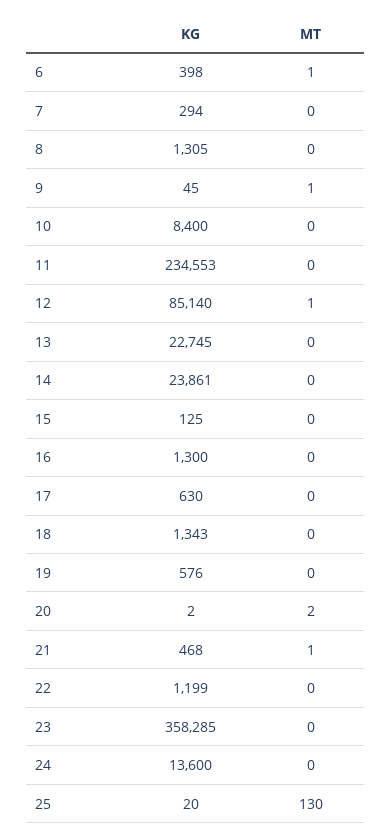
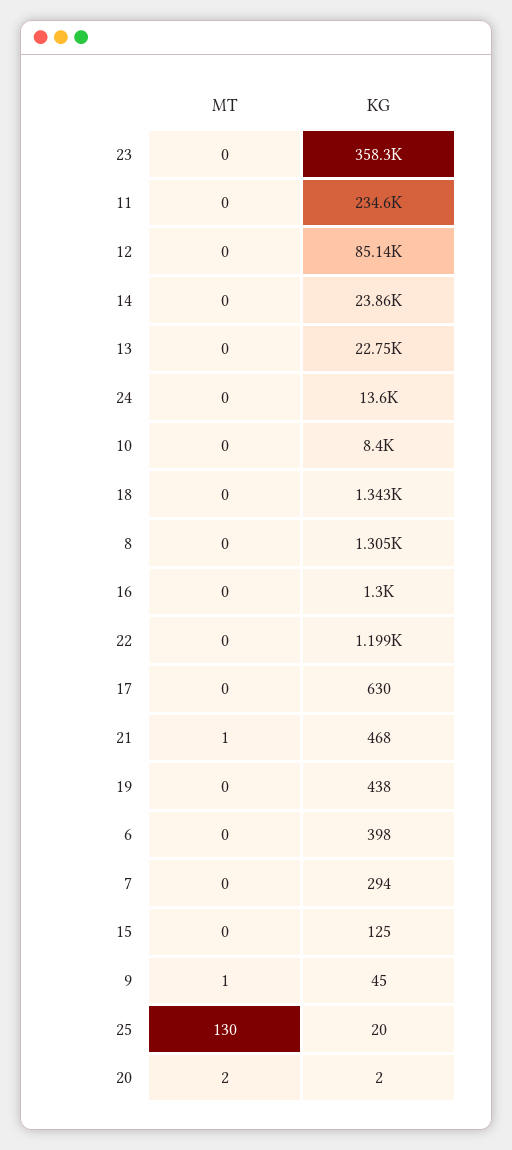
  {
    "KG": {
      "6": 398,
      "7": 294,
      "8": 1305,
      "9": 45,
      "10": 8400,
      "11": 234553,
      "12": 85140,
      "13": 22745,
      "14": 23861,
      "15": 125,
      "16": 1300,
      "17": 630,
      "18": 1343,
-     "19": 576,
+     "19": 438,
      "20": 2,
      "21": 468,
      "22": 1199,
      "23": 358285,
      "24": 13600,
      "25": 20
    },
    "MT": {
-     "6": 1,
+     "6": 0,
      "7": 0,
      "8": 0,
      "9": 1,
      "10": 0,
      "11": 0,
-     "12": 1,
+     "12": 0,
      "13": 0,
      "14": 0,
      "15": 0,
      "16": 0,
      "17": 0,
      "18": 0,
      "19": 0,
      "20": 2,
      "21": 1,
      "22": 0,
      "23": 0,
      "24": 0,
      "25": 130
    }
  }

